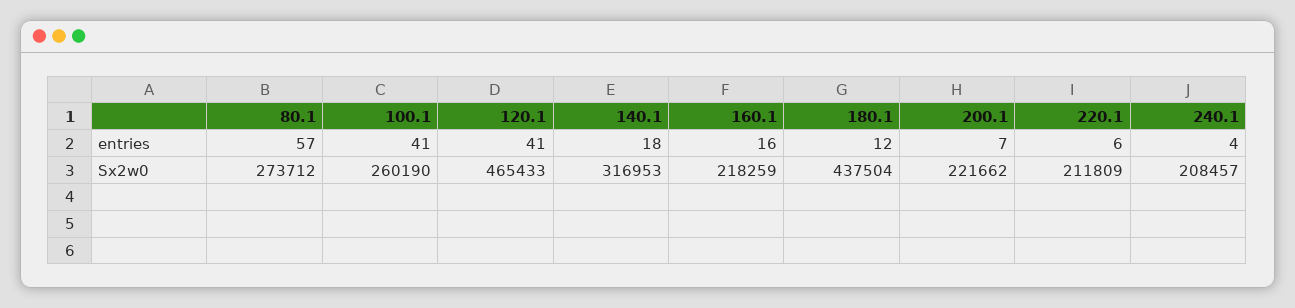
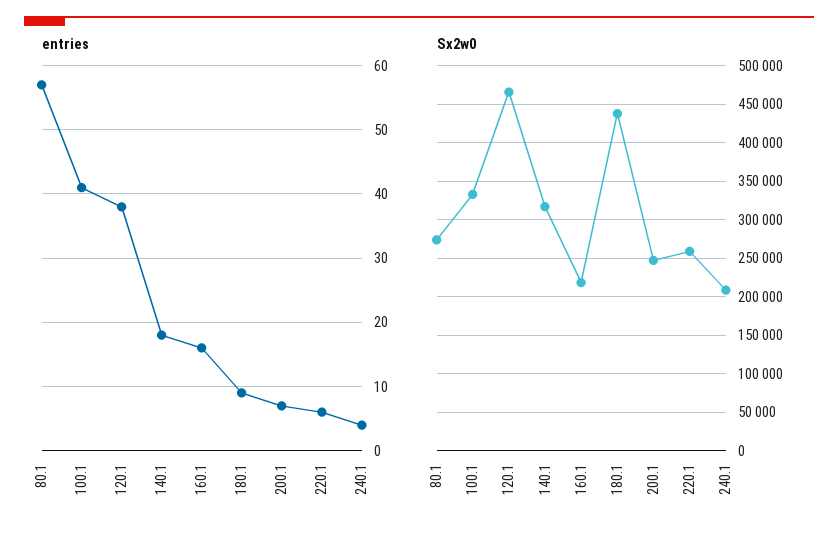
  {
    "entries": {
      "80.1": 57,
      "100.1": 41,
-     "120.1": 41,
+     "120.1": 38,
      "140.1": 18,
      "160.1": 16,
-     "180.1": 12,
+     "180.1": 9,
      "200.1": 7,
      "220.1": 6,
      "240.1": 4
    },
    "Sx2w0": {
      "80.1": 273712,
-     "100.1": 260190,
+     "100.1": 330000,
      "120.1": 465433,
      "140.1": 316953,
      "160.1": 218259,
      "180.1": 437504,
-     "200.1": 221662,
+     "200.1": 250000,
-     "220.1": 211809,
+     "220.1": 260000,
      "240.1": 208457
    }
  }

